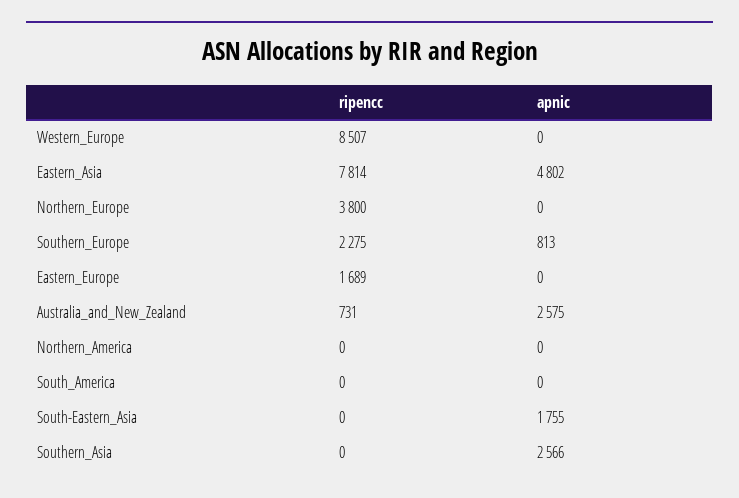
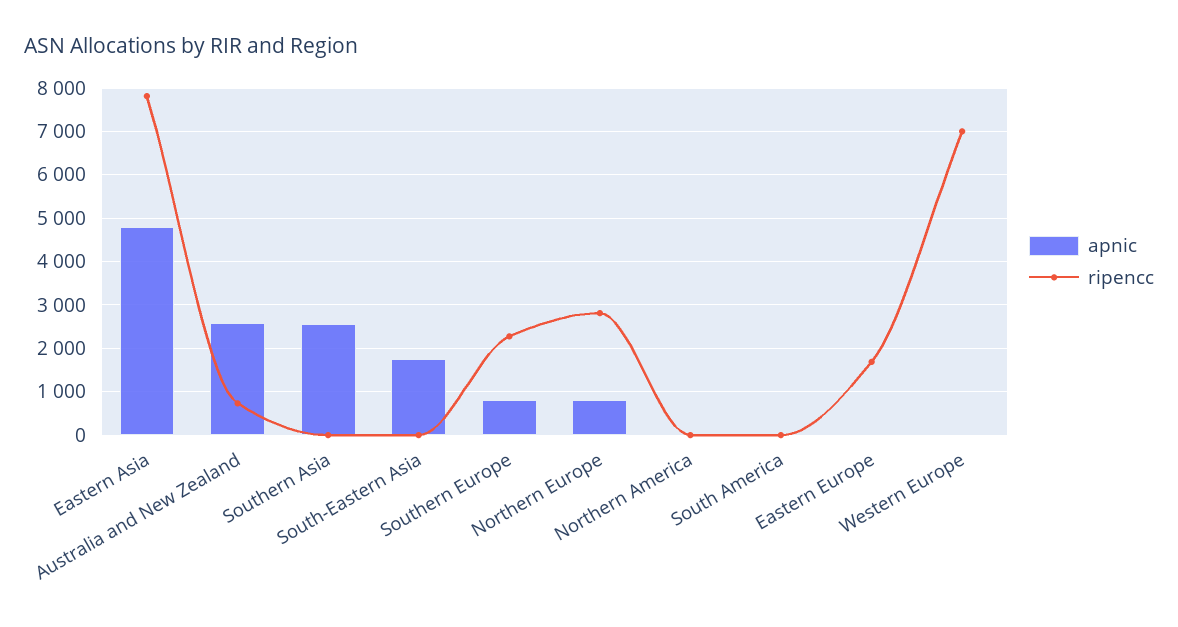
  {
    "ripencc": {
-     "Western_Europe": 8507,
+     "Western_Europe": 7000,
      "Eastern_Asia": 7814,
-     "Northern_Europe": 3800,
+     "Northern_Europe": 2800,
      "Southern_Europe": 2275,
      "Eastern_Europe": 1689,
      "Australia_and_New_Zealand": 731,
      "Northern_America": 0,
      "South_America": 0,
      "South-Eastern_Asia": 0,
      "Southern_Asia": 0
    },
    "apnic": {
      "Western_Europe": 0,
      "Eastern_Asia": 4802,
-     "Northern_Europe": 0,
+     "Northern_Europe": 800,
      "Southern_Europe": 813,
      "Eastern_Europe": 0,
      "Australia_and_New_Zealand": 2575,
      "Northern_America": 0,
      "South_America": 0,
      "South-Eastern_Asia": 1755,
      "Southern_Asia": 2566
    }
  }

